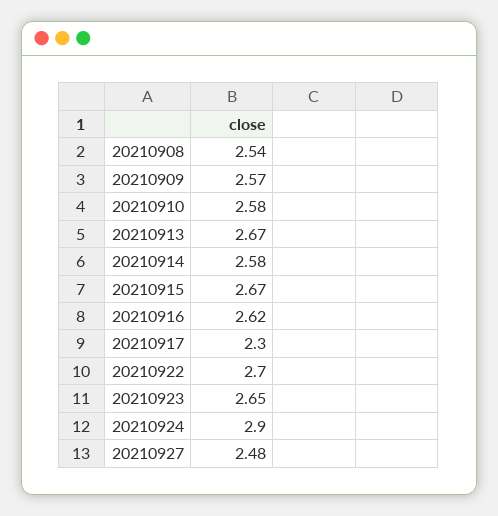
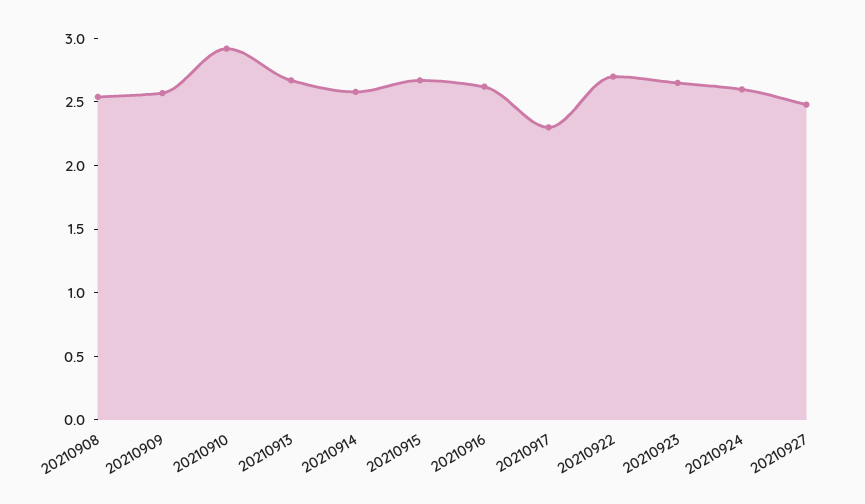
  {
    "20210908": 2.54,
    "20210909": 2.57,
-   "20210910": 2.58,
+   "20210910": 2.9,
    "20210913": 2.67,
    "20210914": 2.58,
    "20210915": 2.67,
    "20210916": 2.62,
    "20210917": 2.3,
    "20210922": 2.7,
    "20210923": 2.65,
-   "20210924": 2.9,
+   "20210924": 2.6,
    "20210927": 2.48
  }

